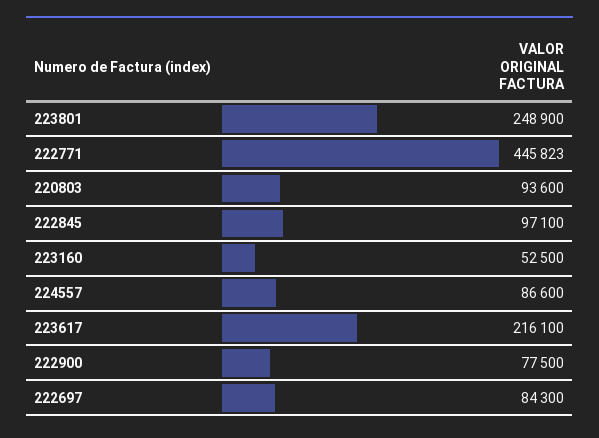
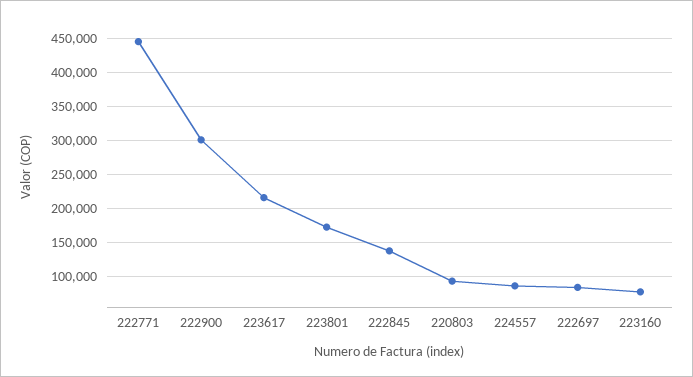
  {
-   "223801": 248900,
+   "223801": 170000,
    "222771": 445823,
    "220803": 93600,
-   "222845": 97100,
+   "222845": 140000,
-   "223160": 52500,
+   "223160": 80000,
    "224557": 86600,
    "223617": 216100,
-   "222900": 77500,
+   "222900": 300000,
    "222697": 84300
  }

